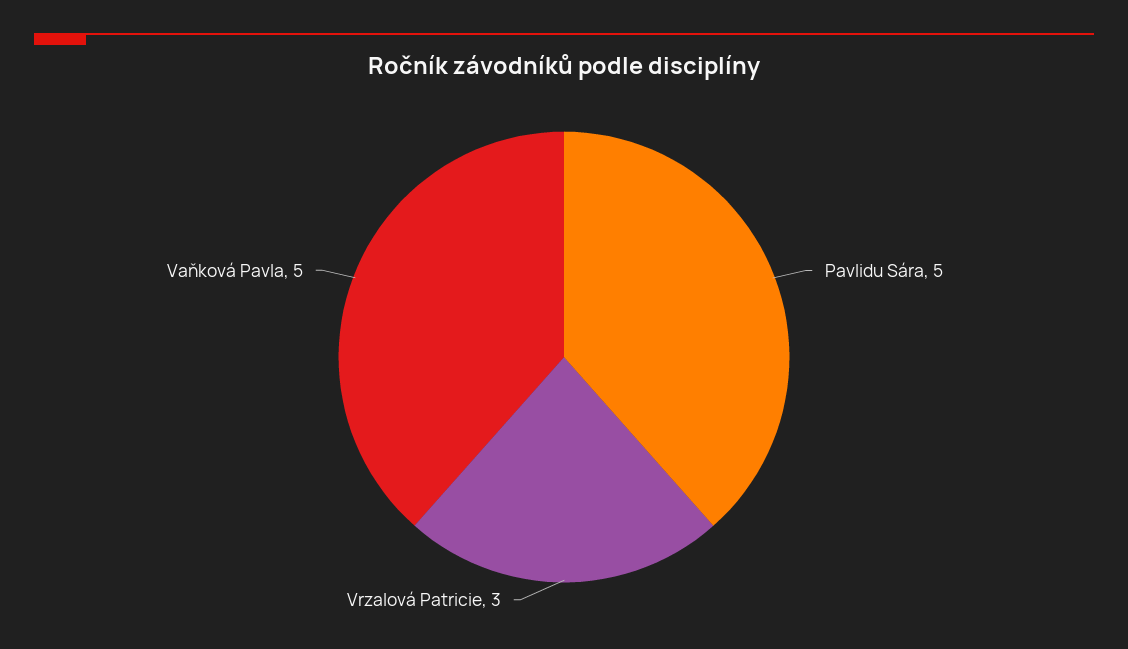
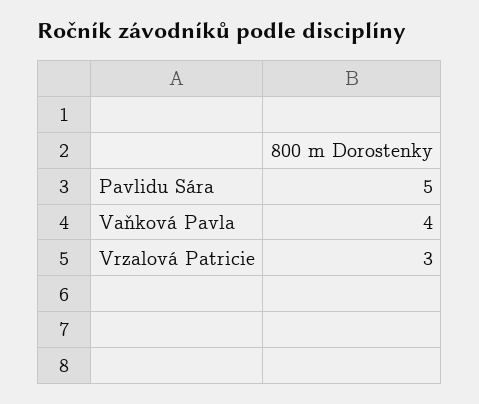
  {
    "Pavlidu Sára": 5,
    "Vrzalová Patricie": 3,
-   "Vaňková Pavla": 5
+   "Vaňková Pavla": 4
  }

